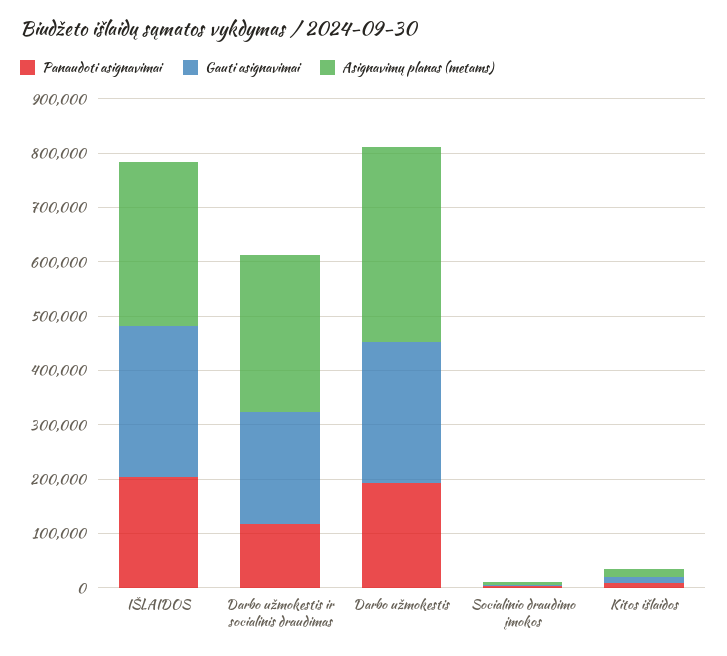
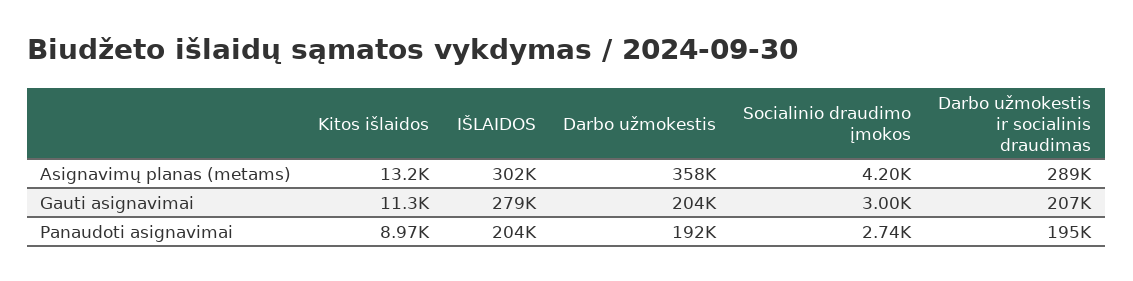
  {
    "Panaudoti asignavimai": {
      "IŠLAIDOS": 204000,
-     "Darbo užmokestis ir socialinis draudimas": 120000,
+     "Darbo užmokestis ir socialinis draudimas": 195000,
      "Darbo užmokestis": 192000,
      "Socialinio draudimo įmokos": 2740,
      "Kitos išlaidos": 8970
    },
    "Gauti asignavimai": {
      "IŠLAIDOS": 279000,
      "Darbo užmokestis ir socialinis draudimas": 207000,
-     "Darbo užmokestis": 260000,
+     "Darbo užmokestis": 204000,
      "Socialinio draudimo įmokos": 3000,
      "Kitos išlaidos": 11300
    },
    "Asignavimų planas (metams)": {
      "IŠLAIDOS": 302000,
      "Darbo užmokestis ir socialinis draudimas": 289000,
      "Darbo užmokestis": 358000,
      "Socialinio draudimo įmokos": 4200,
      "Kitos išlaidos": 13200
    }
  }

